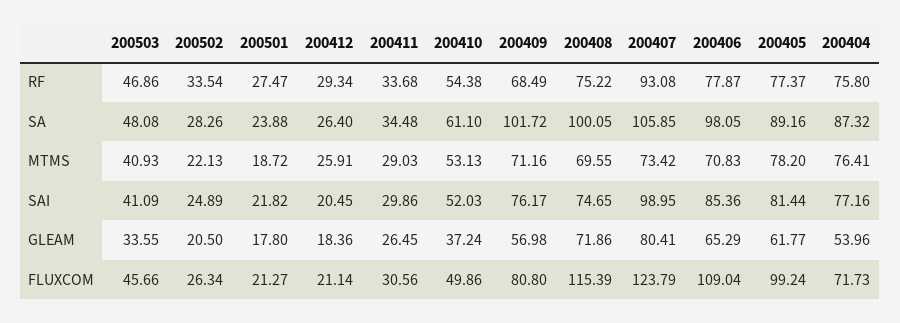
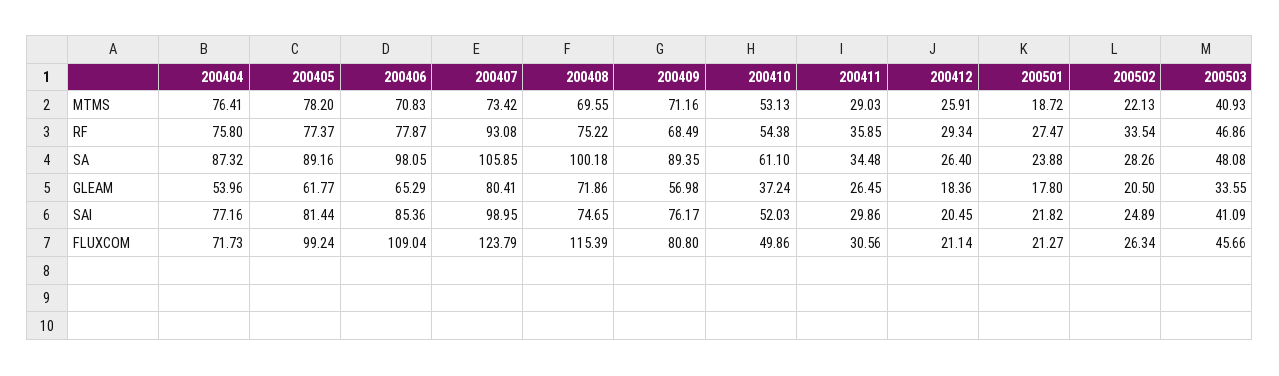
  {
    "200503": {
      "RF": 46.86,
      "SA": 48.08,
      "MTMS": 40.93,
      "SAI": 41.09,
      "GLEAM": 33.55,
      "FLUXCOM": 45.66
    },
    "200502": {
      "RF": 33.54,
      "SA": 28.26,
      "MTMS": 22.13,
      "SAI": 24.89,
      "GLEAM": 20.5,
      "FLUXCOM": 26.34
    },
    "200501": {
      "RF": 27.47,
      "SA": 23.88,
      "MTMS": 18.72,
      "SAI": 21.82,
      "GLEAM": 17.8,
      "FLUXCOM": 21.27
    },
    "200412": {
      "RF": 29.34,
      "SA": 26.4,
      "MTMS": 25.91,
      "SAI": 20.45,
      "GLEAM": 18.36,
      "FLUXCOM": 21.14
    },
    "200411": {
-     "RF": 33.68,
+     "RF": 35.85,
      "SA": 34.48,
      "MTMS": 29.03,
      "SAI": 29.86,
      "GLEAM": 26.45,
      "FLUXCOM": 30.56
    },
    "200410": {
      "RF": 54.38,
      "SA": 61.1,
      "MTMS": 53.13,
      "SAI": 52.03,
      "GLEAM": 37.24,
      "FLUXCOM": 49.86
    },
    "200409": {
      "RF": 68.49,
-     "SA": 101.72,
+     "SA": 89.35,
      "MTMS": 71.16,
      "SAI": 76.17,
      "GLEAM": 56.98,
      "FLUXCOM": 80.8
    },
    "200408": {
      "RF": 75.22,
-     "SA": 100.05,
+     "SA": 100.18,
      "MTMS": 69.55,
      "SAI": 74.65,
      "GLEAM": 71.86,
      "FLUXCOM": 115.39
    },
    "200407": {
      "RF": 93.08,
      "SA": 105.85,
      "MTMS": 73.42,
      "SAI": 98.95,
      "GLEAM": 80.41,
      "FLUXCOM": 123.79
    },
    "200406": {
      "RF": 77.87,
      "SA": 98.05,
      "MTMS": 70.83,
      "SAI": 85.36,
      "GLEAM": 65.29,
      "FLUXCOM": 109.04
    },
    "200405": {
      "RF": 77.37,
      "SA": 89.16,
      "MTMS": 78.2,
      "SAI": 81.44,
      "GLEAM": 61.77,
      "FLUXCOM": 99.24
    },
    "200404": {
      "RF": 75.8,
      "SA": 87.32,
      "MTMS": 76.41,
      "SAI": 77.16,
      "GLEAM": 53.96,
      "FLUXCOM": 71.73
    }
  }

